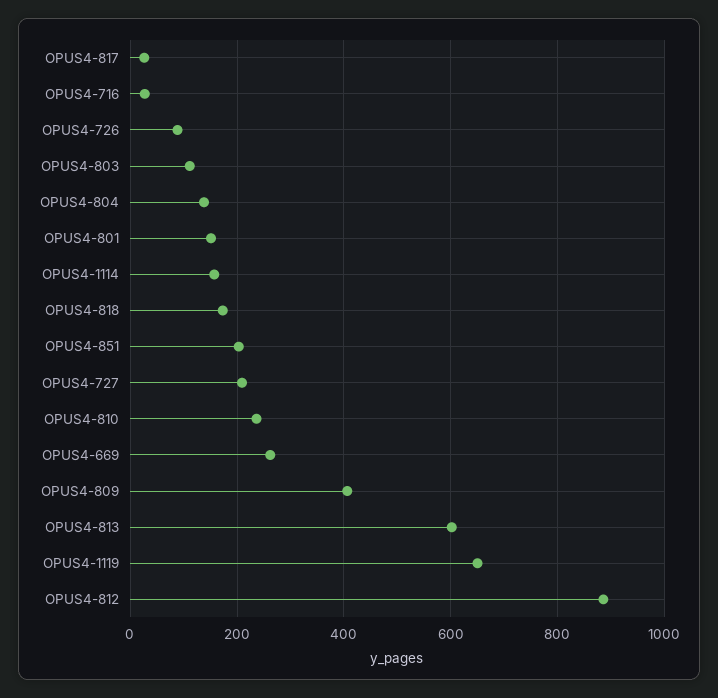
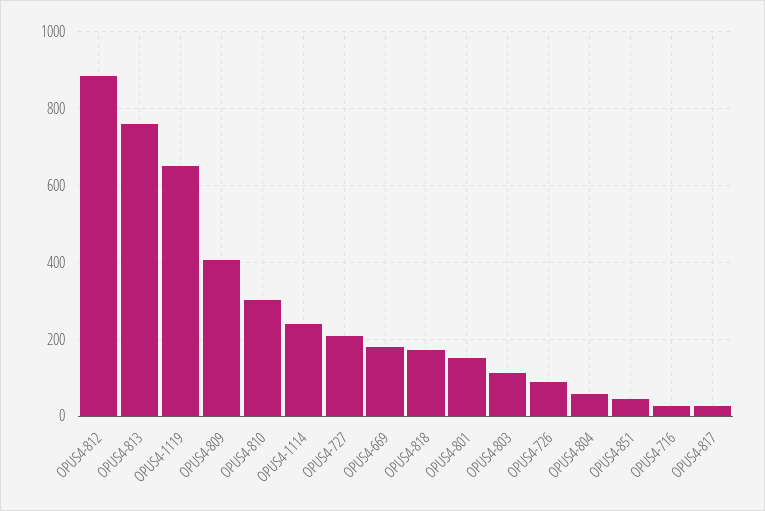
  {
    "OPUS4-817": 20,
    "OPUS4-716": 20,
    "OPUS4-726": 80,
    "OPUS4-803": 120,
-   "OPUS4-804": 140,
+   "OPUS4-804": 60,
    "OPUS4-801": 160,
-   "OPUS4-1114": 160,
+   "OPUS4-1114": 240,
    "OPUS4-818": 180,
-   "OPUS4-851": 200,
+   "OPUS4-851": 40,
    "OPUS4-727": 200,
-   "OPUS4-810": 240,
+   "OPUS4-810": 300,
-   "OPUS4-669": 260,
+   "OPUS4-669": 180,
    "OPUS4-809": 400,
-   "OPUS4-813": 600,
+   "OPUS4-813": 760,
    "OPUS4-1119": 660,
    "OPUS4-812": 880
  }

